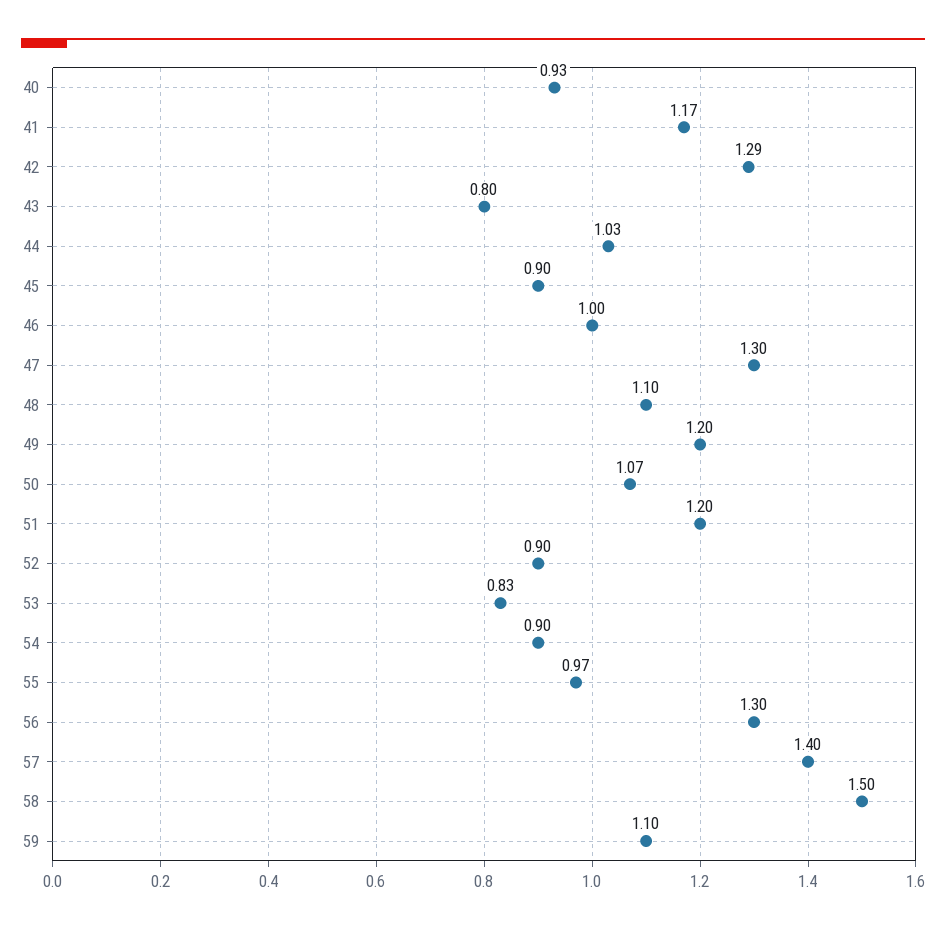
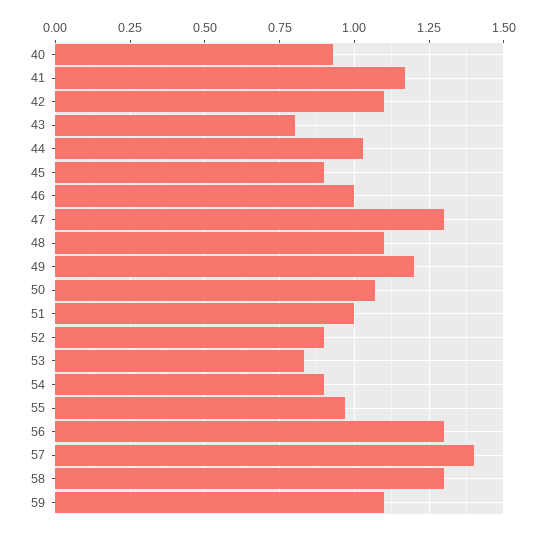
  {
    "40": 0.93,
    "41": 1.17,
-   "42": 1.29,
+   "42": 1.1,
    "43": 0.8,
    "44": 1.03,
    "45": 0.9,
    "46": 1,
    "47": 1.3,
    "48": 1.1,
    "49": 1.2,
    "50": 1.07,
-   "51": 1.2,
+   "51": 1,
    "52": 0.9,
    "53": 0.83,
    "54": 0.9,
    "55": 0.97,
    "56": 1.3,
    "57": 1.4,
-   "58": 1.5,
+   "58": 1.3,
    "59": 1.1
  }

